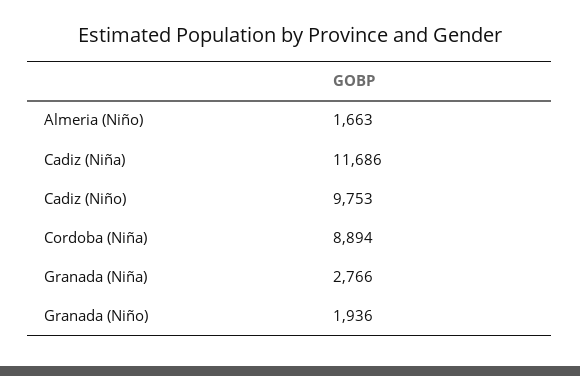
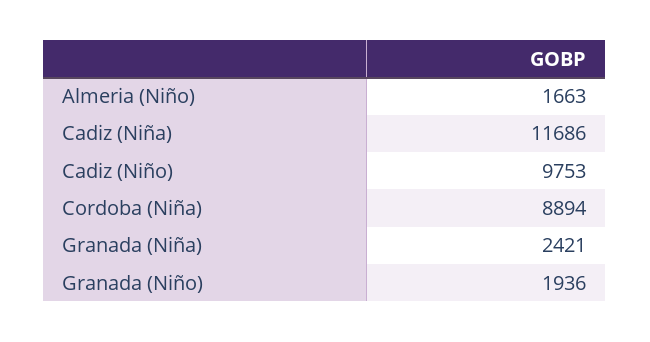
  {
    "Almeria (Niño)": 1663,
    "Cadiz (Niña)": 11686,
    "Cadiz (Niño)": 9753,
    "Cordoba (Niña)": 8894,
-   "Granada (Niña)": 2766,
+   "Granada (Niña)": 2421,
    "Granada (Niño)": 1936
  }

